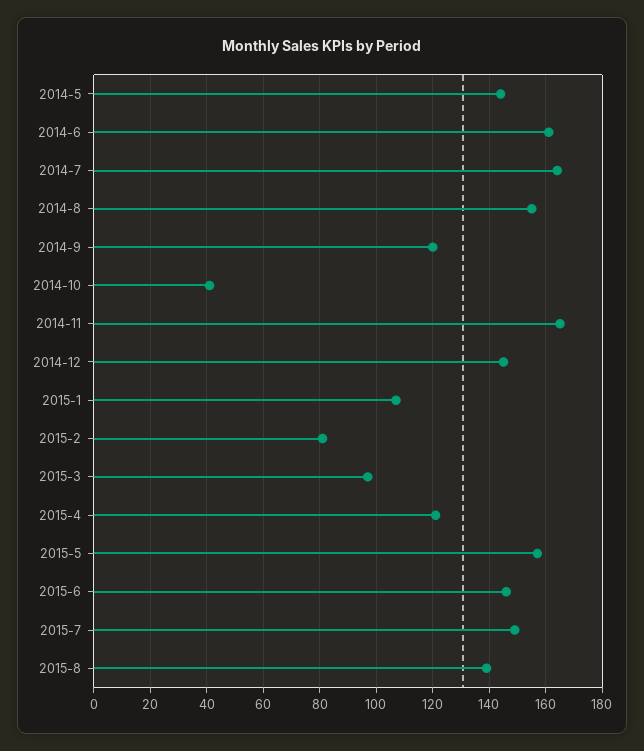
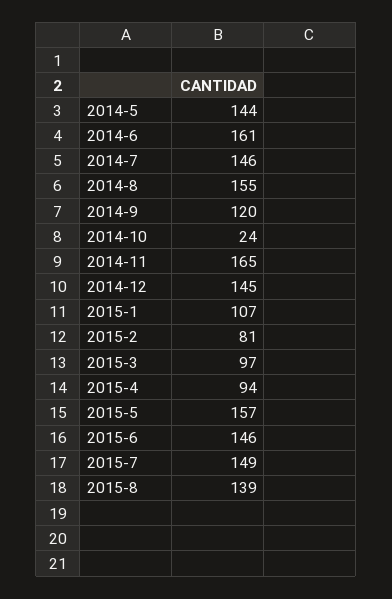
  {
    "2014-5": 144,
    "2014-6": 161,
-   "2014-7": 165,
+   "2014-7": 146,
    "2014-8": 155,
    "2014-9": 120,
-   "2014-10": 40,
+   "2014-10": 24,
    "2014-11": 165,
    "2014-12": 145,
    "2015-1": 107,
    "2015-2": 81,
    "2015-3": 97,
-   "2015-4": 120,
+   "2015-4": 94,
    "2015-5": 157,
    "2015-6": 146,
    "2015-7": 149,
    "2015-8": 139
  }

